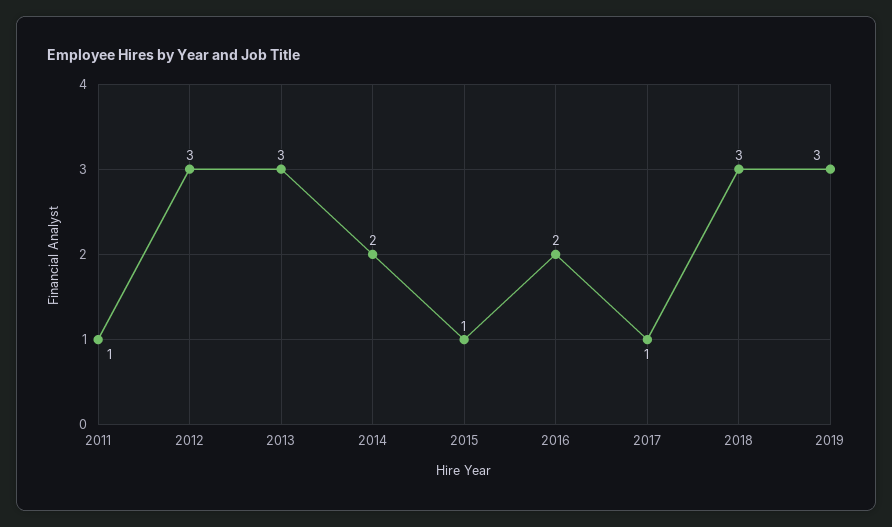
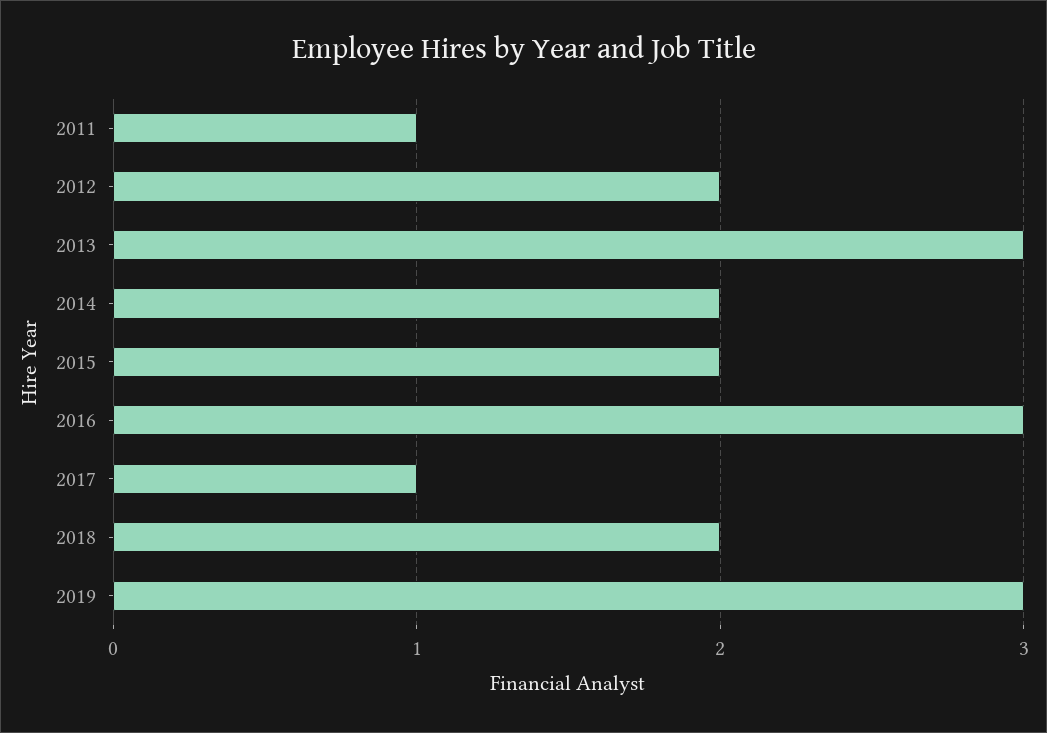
  {
    "2011": 1,
-   "2012": 3,
+   "2012": 2,
    "2013": 3,
    "2014": 2,
-   "2015": 1,
+   "2015": 2,
-   "2016": 2,
+   "2016": 3,
    "2017": 1,
-   "2018": 3,
+   "2018": 2,
    "2019": 3
  }

